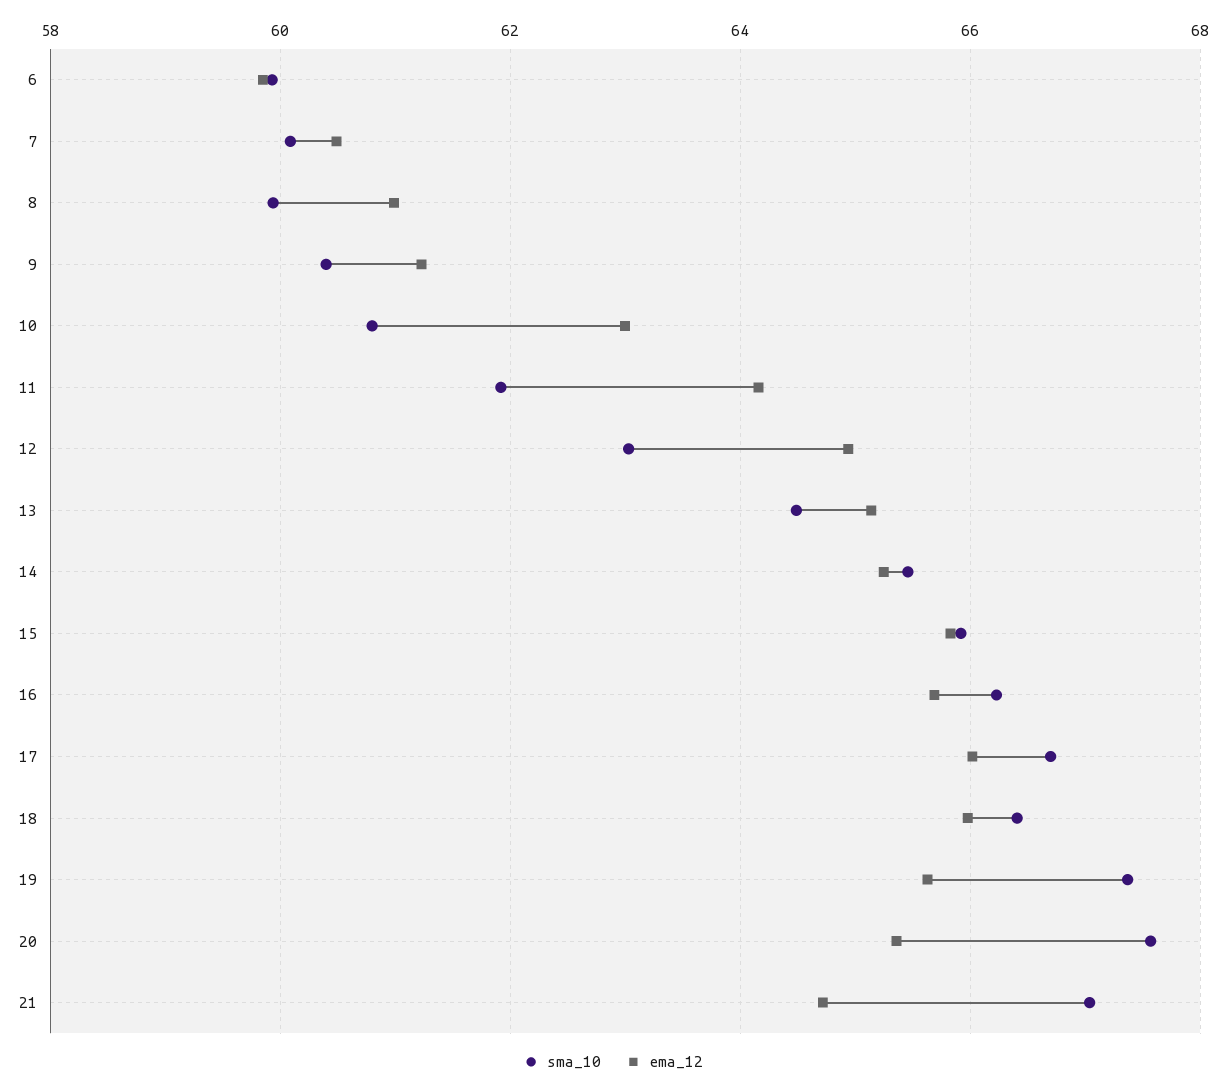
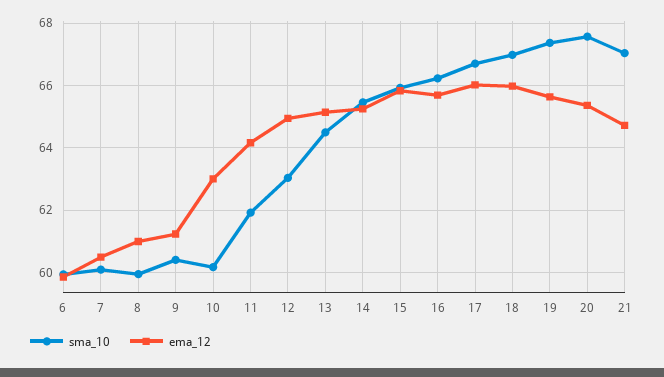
  {
    "sma_10": {
      "6": 60,
      "7": 60,
      "8": 60,
      "9": 60.4,
-     "10": 60.8,
+     "10": 60.2,
      "11": 62,
      "12": 63,
      "13": 64.4,
      "14": 65.4,
      "15": 66,
      "16": 66.2,
      "17": 66.8,
-     "18": 66.4,
+     "18": 67,
      "19": 67.4,
      "20": 67.6,
      "21": 67
    },
    "ema_12": {
      "6": 59.8,
      "7": 60.4,
      "8": 61,
      "9": 61.2,
      "10": 63,
      "11": 64.2,
      "12": 65,
      "13": 65.2,
      "14": 65.2,
      "15": 65.8,
      "16": 65.6,
      "17": 66,
      "18": 66,
      "19": 65.6,
      "20": 65.4,
      "21": 64.8
    }
  }

